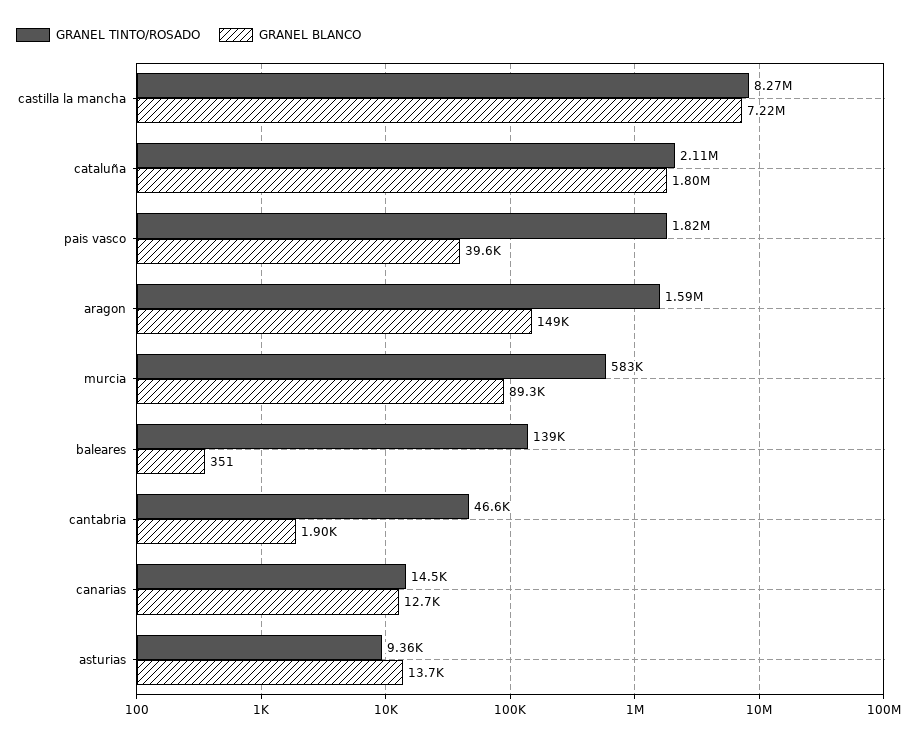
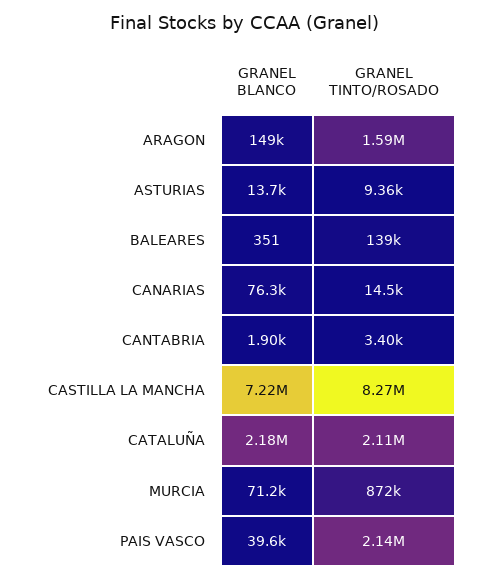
  {
    "GRANEL TINTO/ROSADO": {
      "castilla la mancha": 8270000,
      "cataluña": 2110000,
-     "pais vasco": 1820000,
+     "pais vasco": 2140000,
      "aragon": 1590000,
-     "murcia": 583000,
+     "murcia": 872000,
      "baleares": 139000,
-     "cantabria": 46600,
+     "cantabria": 3400,
      "canarias": 14500,
      "asturias": 9360
    },
    "GRANEL BLANCO": {
      "castilla la mancha": 7220000,
-     "cataluña": 1800000,
+     "cataluña": 2180000,
      "pais vasco": 39600,
      "aragon": 149000,
-     "murcia": 89300,
+     "murcia": 71200,
      "baleares": 351,
      "cantabria": 1900,
-     "canarias": 12700,
+     "canarias": 76300,
      "asturias": 13700
    }
  }

